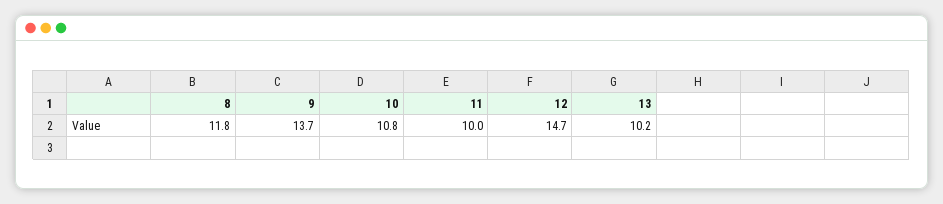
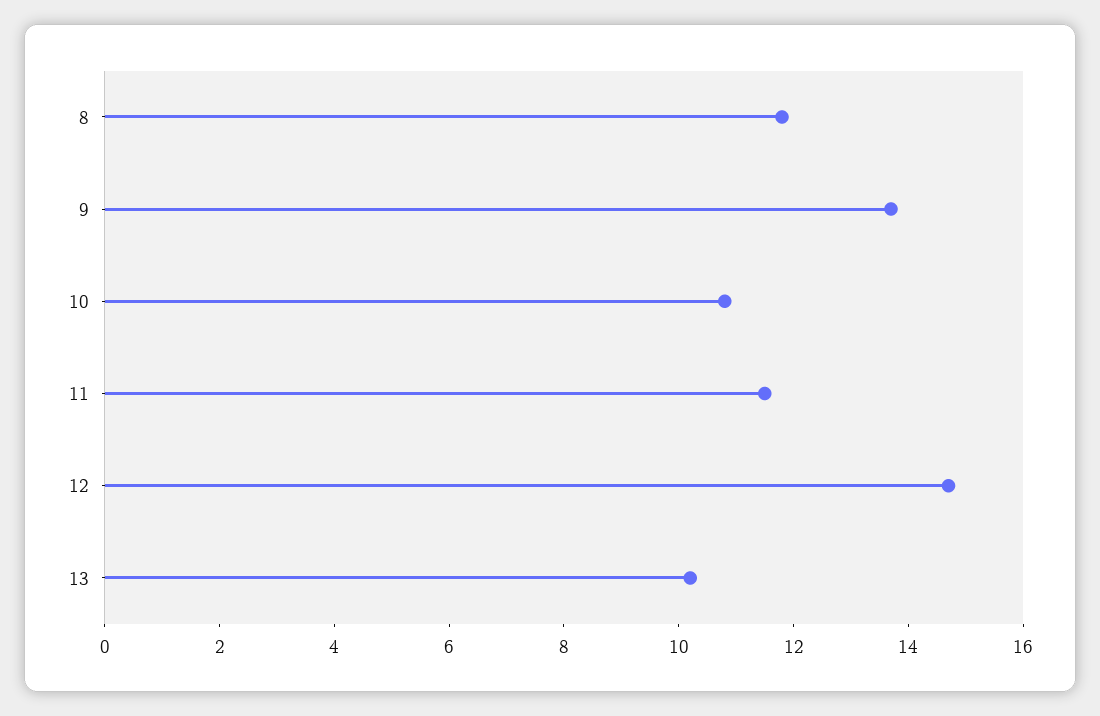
  {
    "8": 11.8,
    "9": 13.7,
    "10": 10.8,
-   "11": 10,
+   "11": 11.5,
    "12": 14.7,
    "13": 10.2
  }

